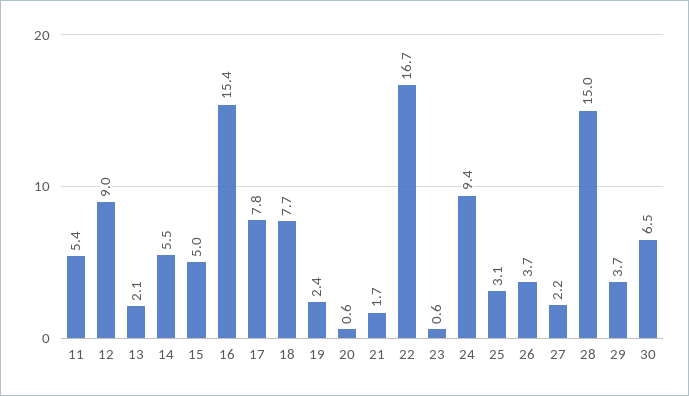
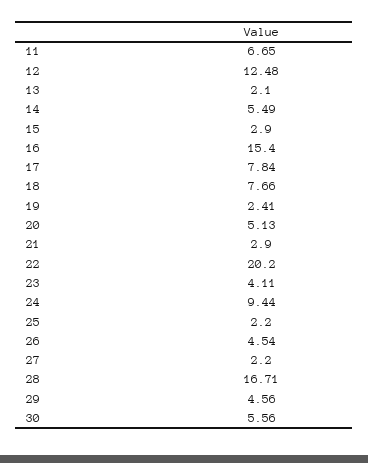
  {
-   "11": 5.4,
+   "11": 6.65,
-   "12": 9,
+   "12": 12.48,
    "13": 2.1,
    "14": 5.49,
-   "15": 5,
+   "15": 2.9,
    "16": 15.4,
    "17": 7.84,
    "18": 7.66,
    "19": 2.41,
-   "20": 0.6,
+   "20": 5.13,
-   "21": 1.7,
+   "21": 2.9,
-   "22": 16.7,
+   "22": 20.2,
-   "23": 0.6,
+   "23": 4.11,
    "24": 9.44,
-   "25": 3.1,
+   "25": 2.2,
-   "26": 3.7,
+   "26": 4.54,
    "27": 2.2,
-   "28": 15,
+   "28": 16.71,
-   "29": 3.7,
+   "29": 4.56,
-   "30": 6.5
+   "30": 5.56
  }

